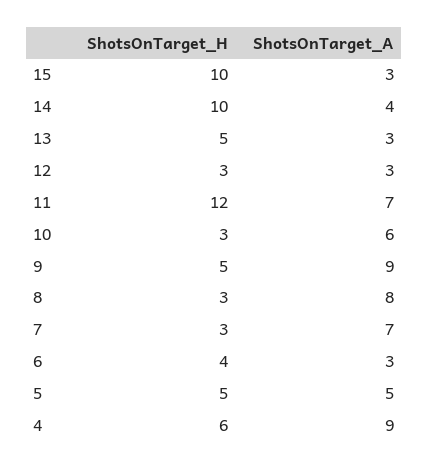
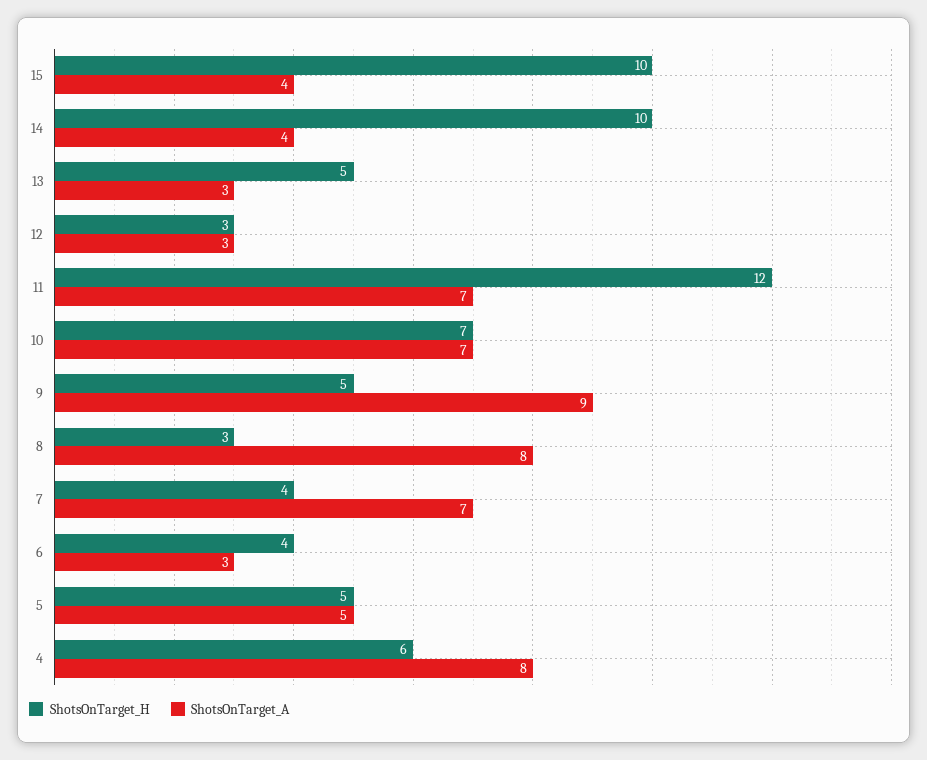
  {
    "ShotsOnTarget_H": {
      "15": 10,
      "14": 10,
      "13": 5,
      "12": 3,
      "11": 12,
-     "10": 3,
+     "10": 7,
      "9": 5,
      "8": 3,
-     "7": 3,
+     "7": 4,
      "6": 4,
      "5": 5,
      "4": 6
    },
    "ShotsOnTarget_A": {
-     "15": 3,
+     "15": 4,
      "14": 4,
      "13": 3,
      "12": 3,
      "11": 7,
-     "10": 6,
+     "10": 7,
      "9": 9,
      "8": 8,
      "7": 7,
      "6": 3,
      "5": 5,
-     "4": 9
+     "4": 8
    }
  }

